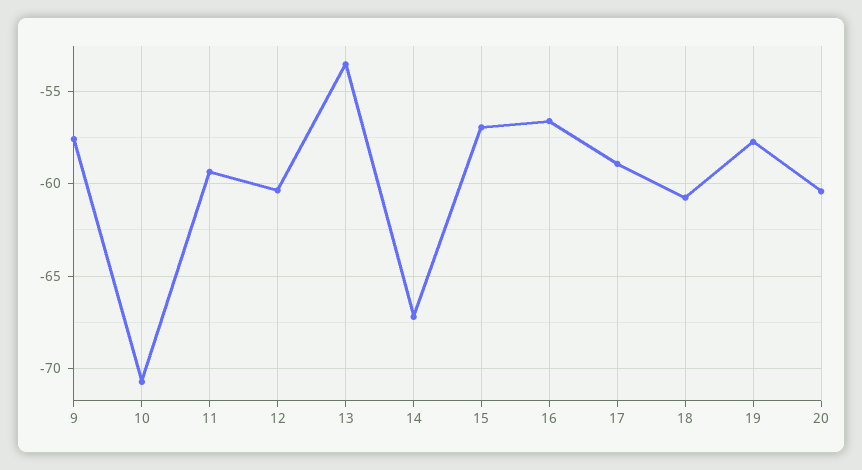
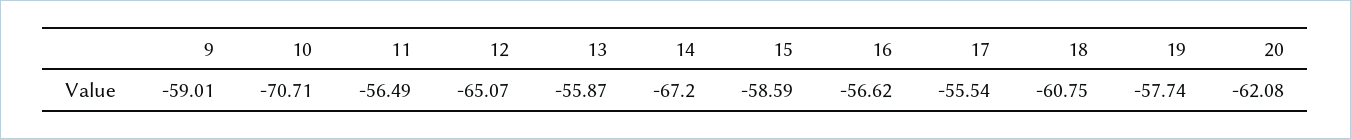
  {
-   "9": -57.5,
+   "9": -59.01,
    "10": -70.71,
-   "11": -59.5,
+   "11": -56.49,
-   "12": -60.5,
+   "12": -65.07,
-   "13": -53.5,
+   "13": -55.87,
    "14": -67.2,
-   "15": -57,
+   "15": -58.59,
    "16": -56.62,
-   "17": -59,
+   "17": -55.54,
    "18": -60.75,
    "19": -57.74,
-   "20": -60.5
+   "20": -62.08
  }

